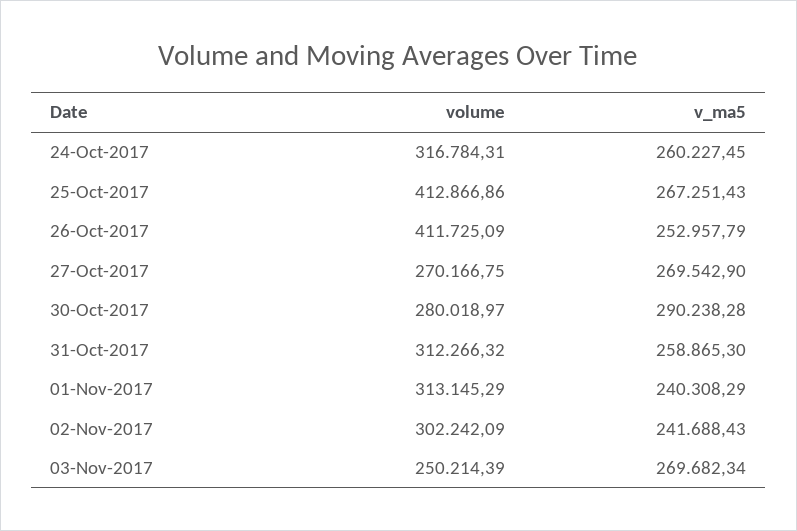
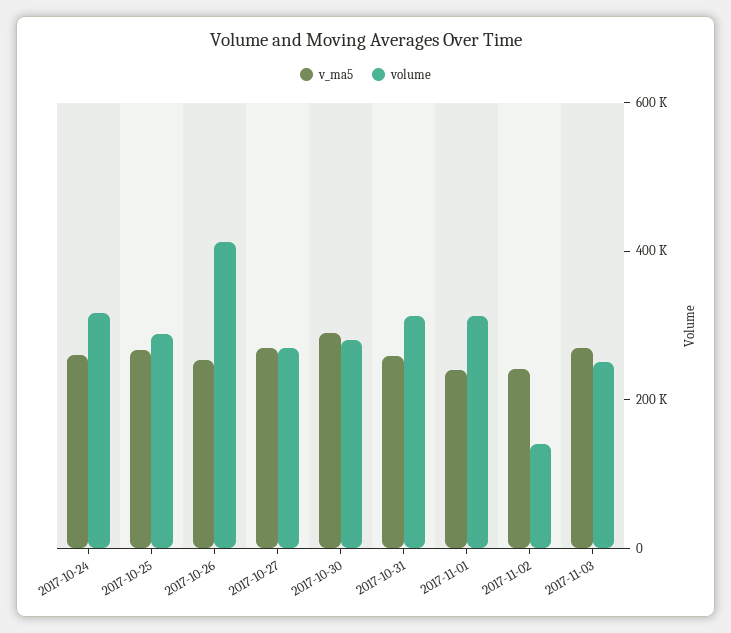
  {
    "volume": {
      "24-Oct-2017": 316784.31,
-     "25-Oct-2017": 412866.86,
+     "25-Oct-2017": 300000,
      "26-Oct-2017": 411725.09,
      "27-Oct-2017": 270166.75,
      "30-Oct-2017": 280018.97,
      "31-Oct-2017": 312266.32,
      "01-Nov-2017": 313145.29,
-     "02-Nov-2017": 302242.09,
+     "02-Nov-2017": 150000,
      "03-Nov-2017": 250214.39
    },
    "v_ma5": {
      "24-Oct-2017": 260227.45,
      "25-Oct-2017": 267251.43,
      "26-Oct-2017": 252957.79,
      "27-Oct-2017": 269542.9,
      "30-Oct-2017": 290238.28,
      "31-Oct-2017": 258865.3,
      "01-Nov-2017": 240308.29,
      "02-Nov-2017": 241688.43,
      "03-Nov-2017": 269682.34
    }
  }

